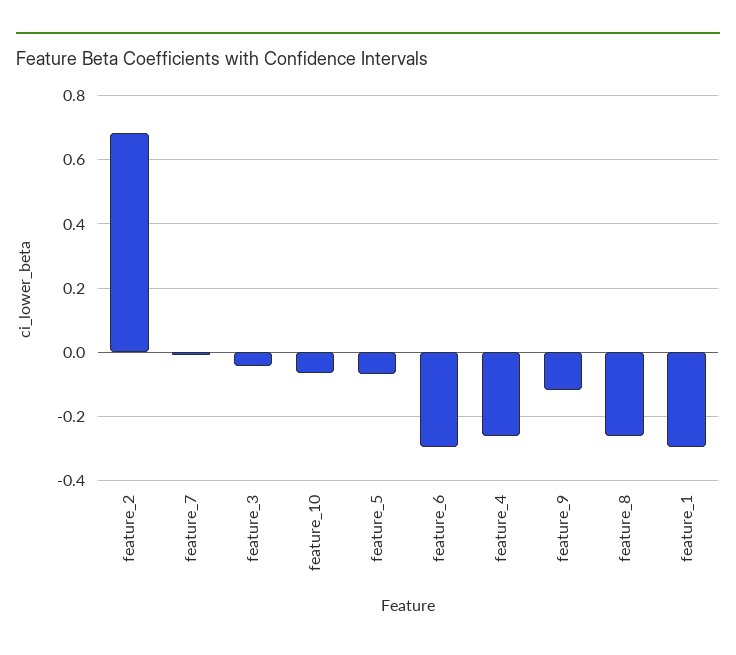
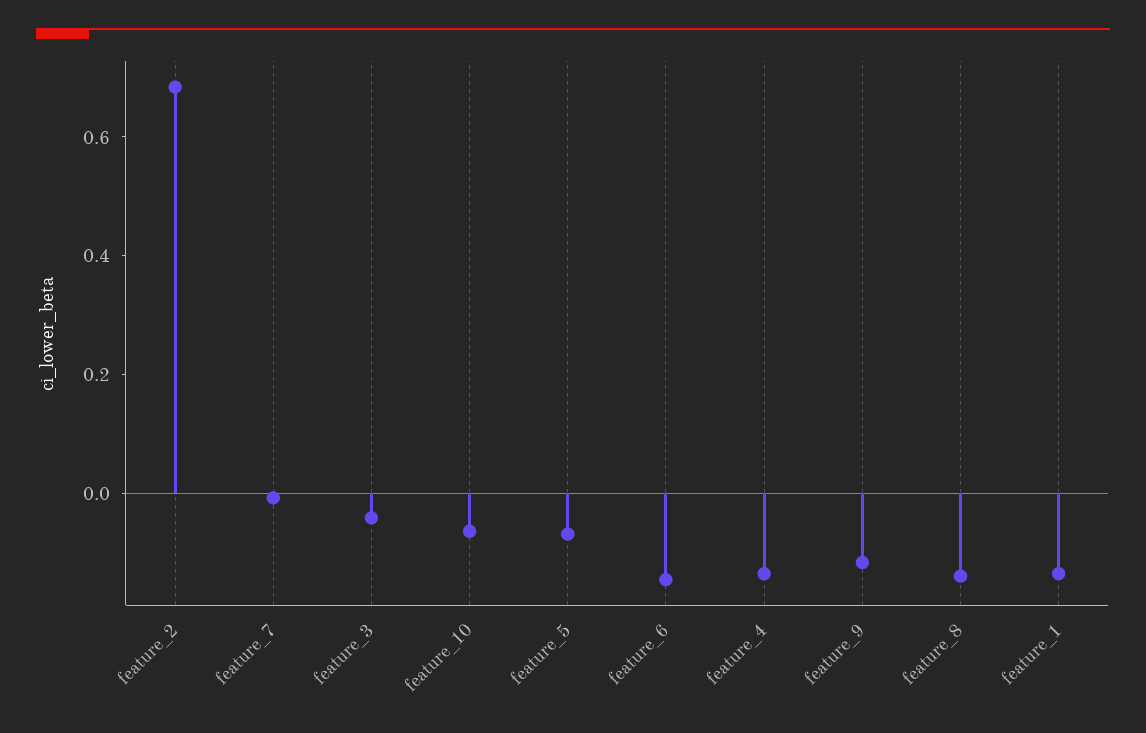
  {
    "feature_2": 0.68,
    "feature_7": 0,
    "feature_3": -0.04,
    "feature_10": -0.06,
    "feature_5": -0.06,
-   "feature_6": -0.3,
+   "feature_6": -0.15,
-   "feature_4": -0.26,
+   "feature_4": -0.15,
    "feature_9": -0.12,
-   "feature_8": -0.26,
+   "feature_8": -0.15,
-   "feature_1": -0.3
+   "feature_1": -0.15
  }

